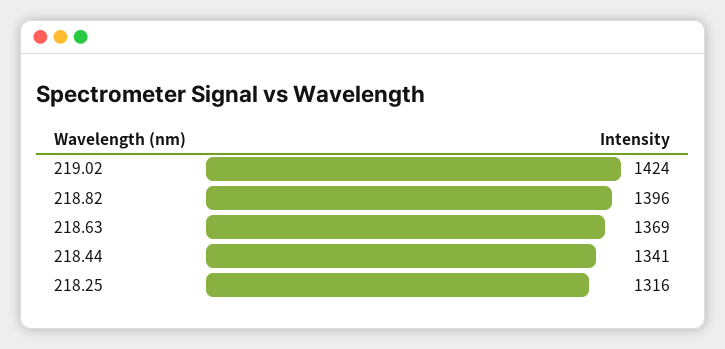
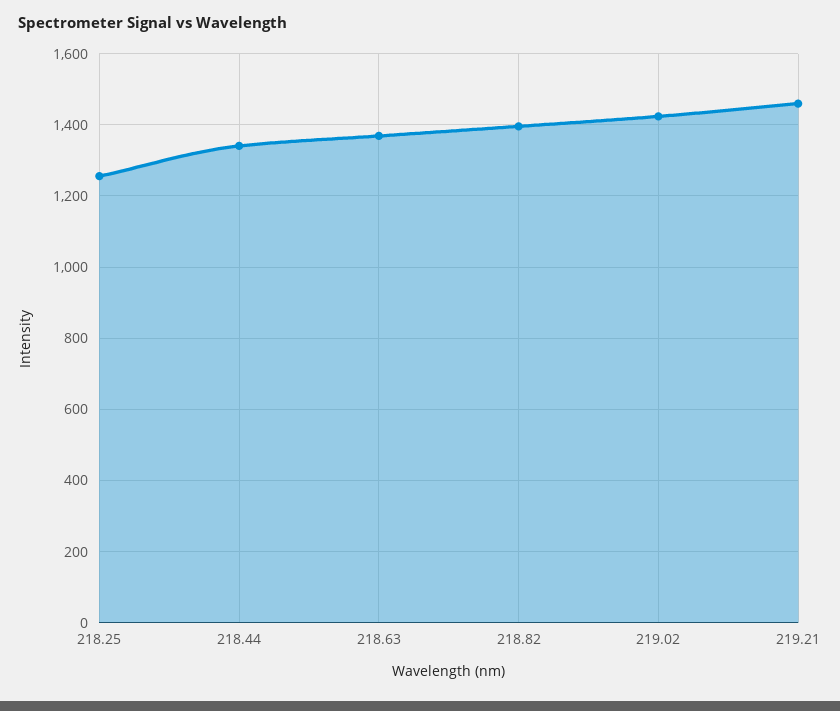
  {
    "219.02": 1424,
    "218.82": 1396,
    "218.63": 1369,
    "218.44": 1341,
-   "218.25": 1316
+   "218.25": 1260,
+   "219.21": 1460
  }

